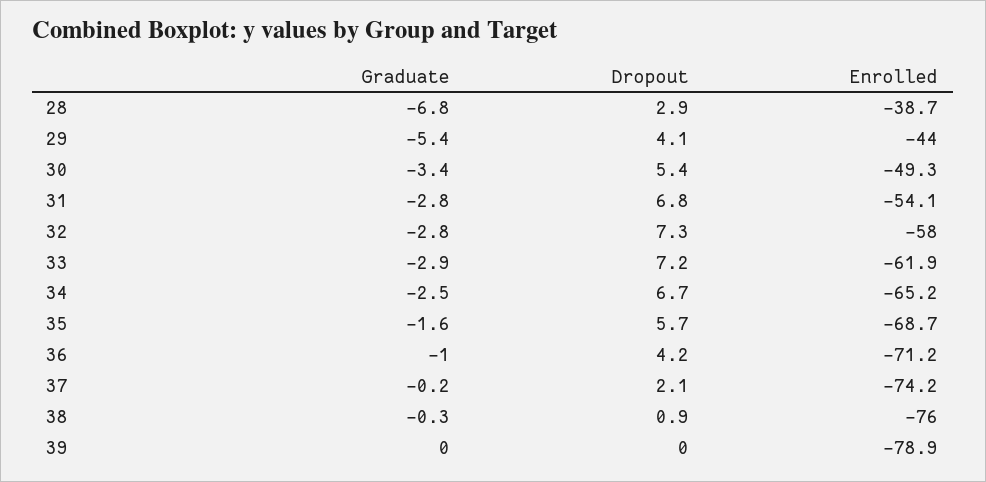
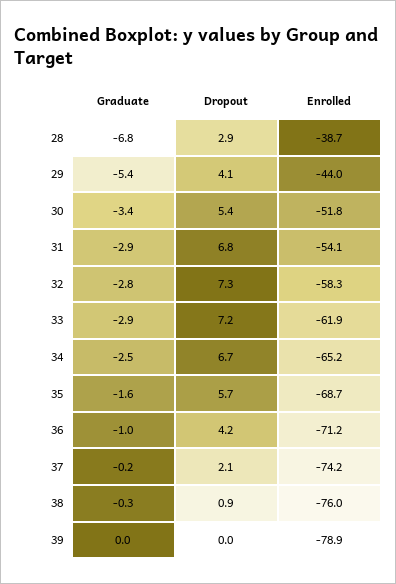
  {
    "Graduate": {
      "28": -6.8,
      "29": -5.4,
      "30": -3.4,
-     "31": -2.8,
+     "31": -2.9,
      "32": -2.8,
      "33": -2.9,
      "34": -2.5,
      "35": -1.6,
      "36": -1,
      "37": -0.2,
      "38": -0.3,
      "39": 0
    },
    "Dropout": {
      "28": 2.9,
      "29": 4.1,
      "30": 5.4,
      "31": 6.8,
      "32": 7.3,
      "33": 7.2,
      "34": 6.7,
      "35": 5.7,
      "36": 4.2,
      "37": 2.1,
      "38": 0.9,
      "39": 0
    },
    "Enrolled": {
      "28": -38.7,
      "29": -44,
-     "30": -49.3,
+     "30": -51.8,
      "31": -54.1,
-     "32": -58,
+     "32": -58.3,
      "33": -61.9,
      "34": -65.2,
      "35": -68.7,
      "36": -71.2,
      "37": -74.2,
      "38": -76,
      "39": -78.9
    }
  }

